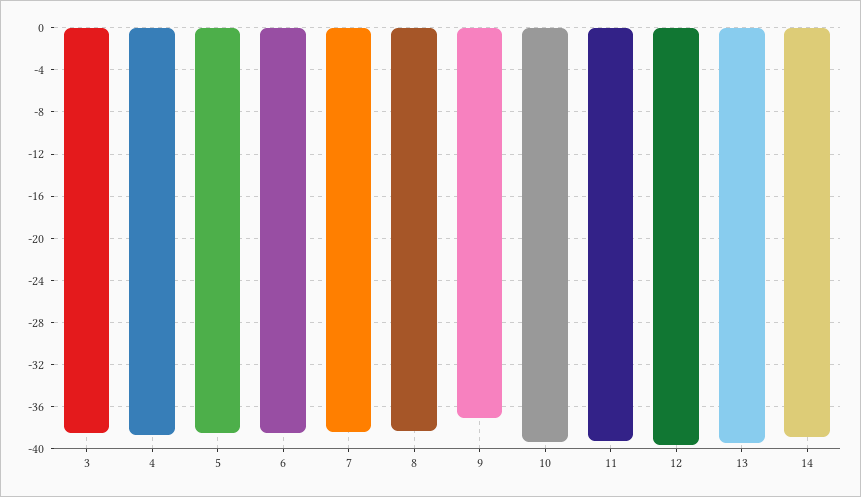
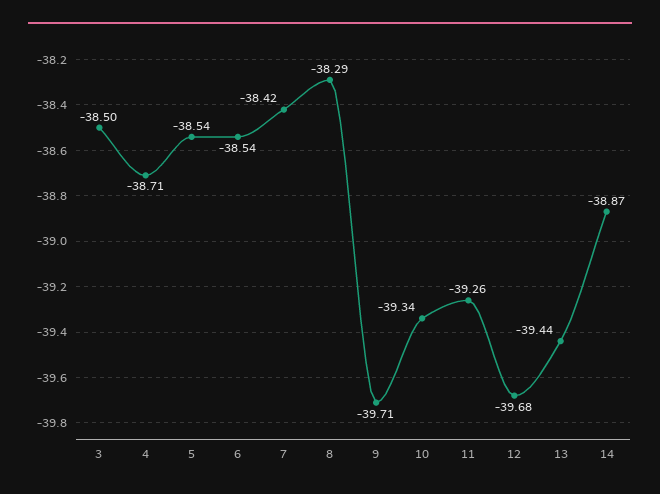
  {
    "3": -38.5,
    "4": -38.71,
    "5": -38.54,
    "6": -38.54,
    "7": -38.42,
    "8": -38.29,
-   "9": -37,
+   "9": -39.71,
    "10": -39.34,
    "11": -39.26,
    "12": -39.68,
    "13": -39.44,
    "14": -38.87
  }

